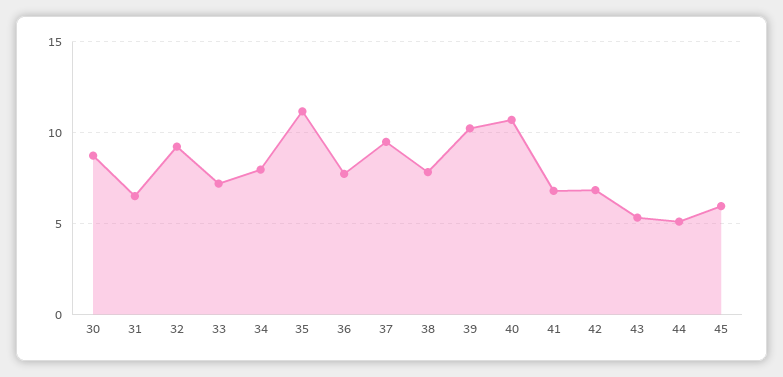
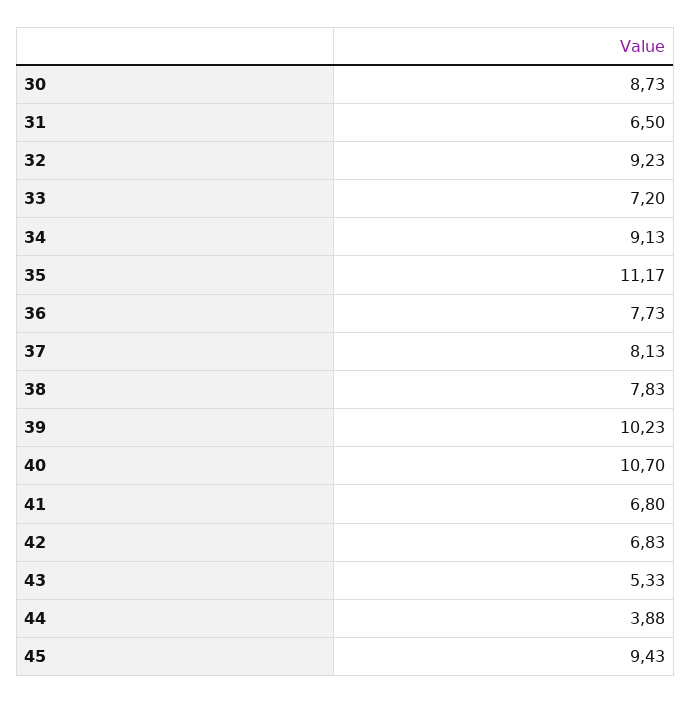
  {
    "30": 8.73,
    "31": 6.5,
    "32": 9.23,
    "33": 7.2,
-   "34": 8,
+   "34": 9.13,
    "35": 11.17,
    "36": 7.73,
-   "37": 9.5,
+   "37": 8.13,
    "38": 7.83,
    "39": 10.23,
    "40": 10.7,
    "41": 6.8,
    "42": 6.83,
    "43": 5.33,
-   "44": 5,
+   "44": 3.88,
-   "45": 6
+   "45": 9.43
  }

